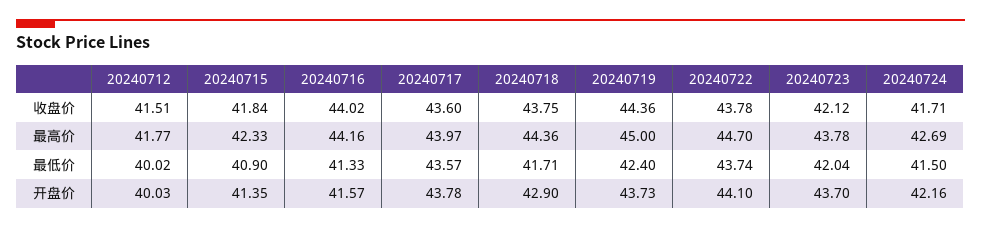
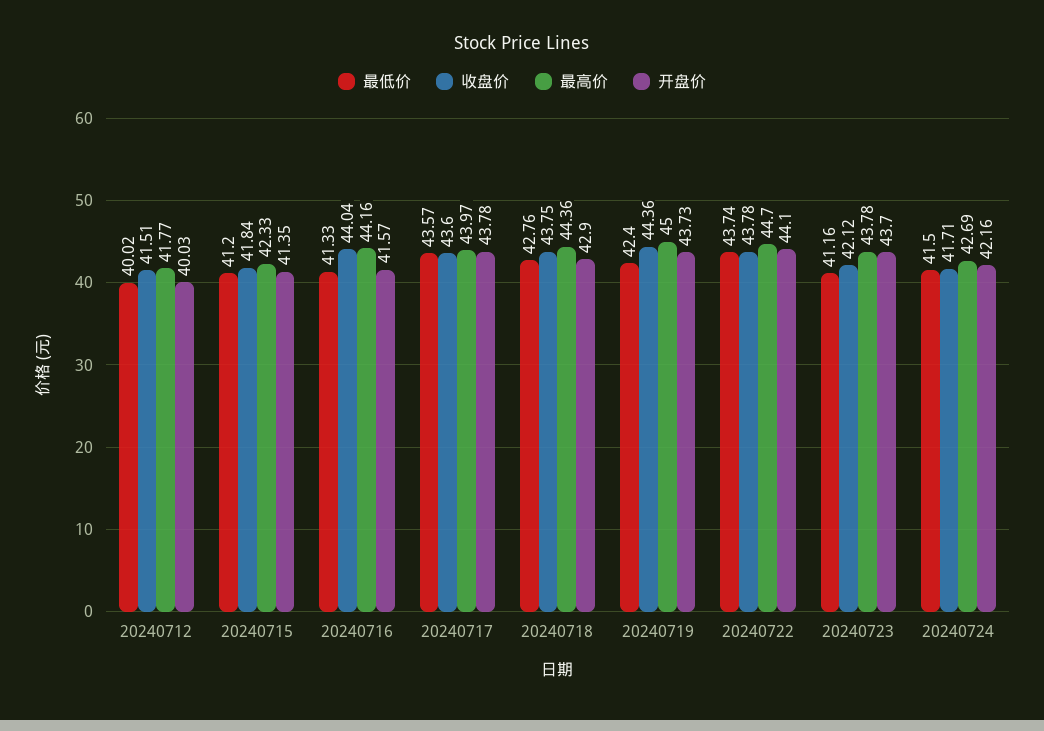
  {
    "收盘价": {
      "20240712": 41.51,
      "20240715": 41.84,
-     "20240716": 44.02,
+     "20240716": 44.04,
      "20240717": 43.6,
      "20240718": 43.75,
      "20240719": 44.36,
      "20240722": 43.78,
      "20240723": 42.12,
      "20240724": 41.71
    },
    "最高价": {
      "20240712": 41.77,
      "20240715": 42.33,
      "20240716": 44.16,
      "20240717": 43.97,
      "20240718": 44.36,
      "20240719": 45,
      "20240722": 44.7,
      "20240723": 43.78,
      "20240724": 42.69
    },
    "最低价": {
      "20240712": 40.02,
-     "20240715": 40.9,
+     "20240715": 41.2,
      "20240716": 41.33,
      "20240717": 43.57,
-     "20240718": 41.71,
+     "20240718": 42.76,
      "20240719": 42.4,
      "20240722": 43.74,
-     "20240723": 42.04,
+     "20240723": 41.16,
      "20240724": 41.5
    },
    "开盘价": {
      "20240712": 40.03,
      "20240715": 41.35,
      "20240716": 41.57,
      "20240717": 43.78,
      "20240718": 42.9,
      "20240719": 43.73,
      "20240722": 44.1,
      "20240723": 43.7,
      "20240724": 42.16
    }
  }

